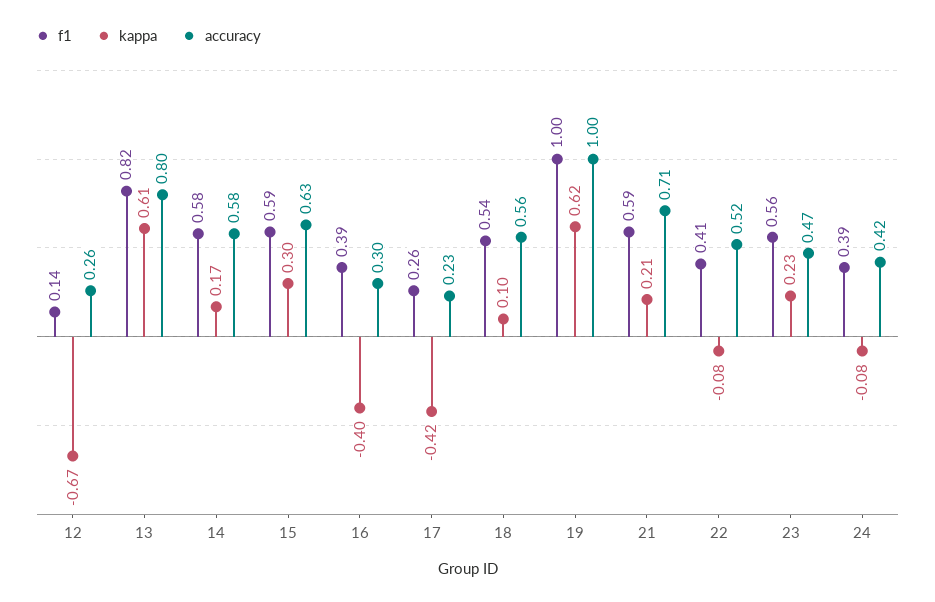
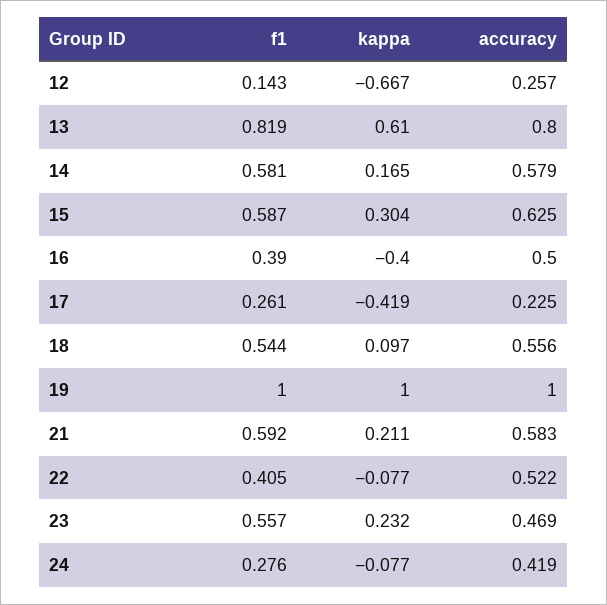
  {
    "f1": {
      "12": 0.143,
      "13": 0.819,
      "14": 0.581,
      "15": 0.587,
      "16": 0.39,
      "17": 0.261,
      "18": 0.544,
      "19": 1,
      "21": 0.592,
      "22": 0.405,
      "23": 0.557,
-     "24": 0.39
+     "24": 0.276
    },
    "kappa": {
      "12": -0.667,
      "13": 0.61,
      "14": 0.165,
      "15": 0.304,
      "16": -0.4,
      "17": -0.419,
      "18": 0.097,
-     "19": 0.62,
+     "19": 1,
      "21": 0.211,
      "22": -0.077,
      "23": 0.232,
      "24": -0.077
    },
    "accuracy": {
      "12": 0.257,
      "13": 0.8,
      "14": 0.579,
      "15": 0.625,
-     "16": 0.3,
+     "16": 0.5,
      "17": 0.225,
      "18": 0.556,
      "19": 1,
-     "21": 0.71,
+     "21": 0.583,
      "22": 0.522,
      "23": 0.469,
      "24": 0.419
    }
  }

